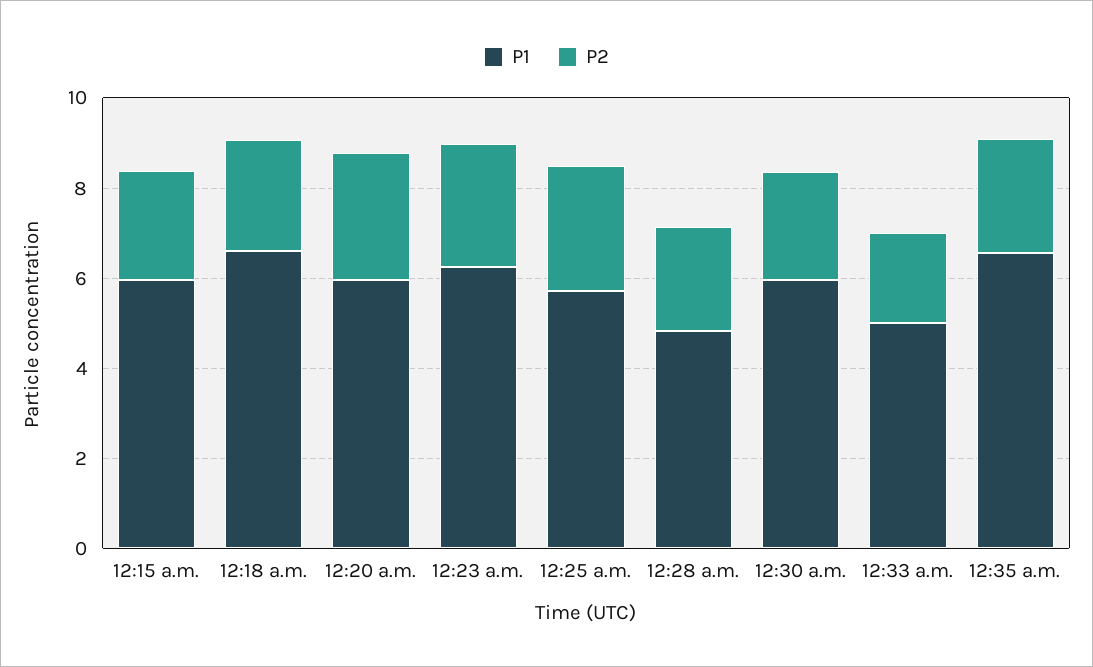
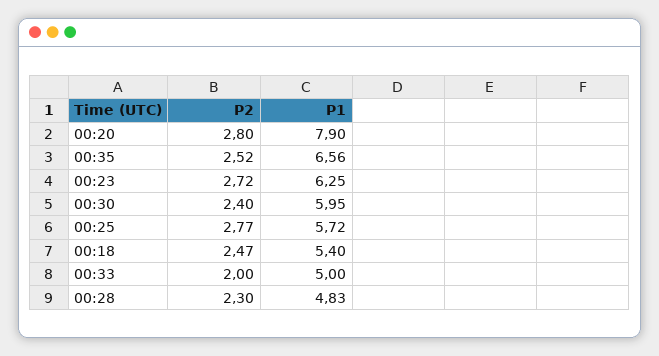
  {
    "P1": {
-     "12:15 a.m.": 6,
-     "12:18 a.m.": 6.5,
+     "12:18 a.m.": 5.4,
-     "12:20 a.m.": 6,
+     "12:20 a.m.": 7.9,
      "12:23 a.m.": 6.25,
      "12:25 a.m.": 5.72,
      "12:28 a.m.": 4.83,
      "12:30 a.m.": 5.95,
      "12:33 a.m.": 5,
      "12:35 a.m.": 6.56
    },
    "P2": {
-     "12:15 a.m.": 2.5,
      "12:18 a.m.": 2.47,
      "12:20 a.m.": 2.8,
      "12:23 a.m.": 2.72,
      "12:25 a.m.": 2.77,
      "12:28 a.m.": 2.3,
      "12:30 a.m.": 2.4,
      "12:33 a.m.": 2,
      "12:35 a.m.": 2.52
    }
  }

